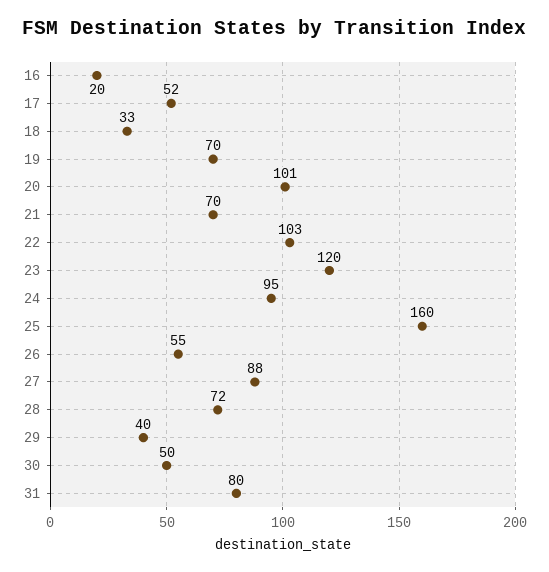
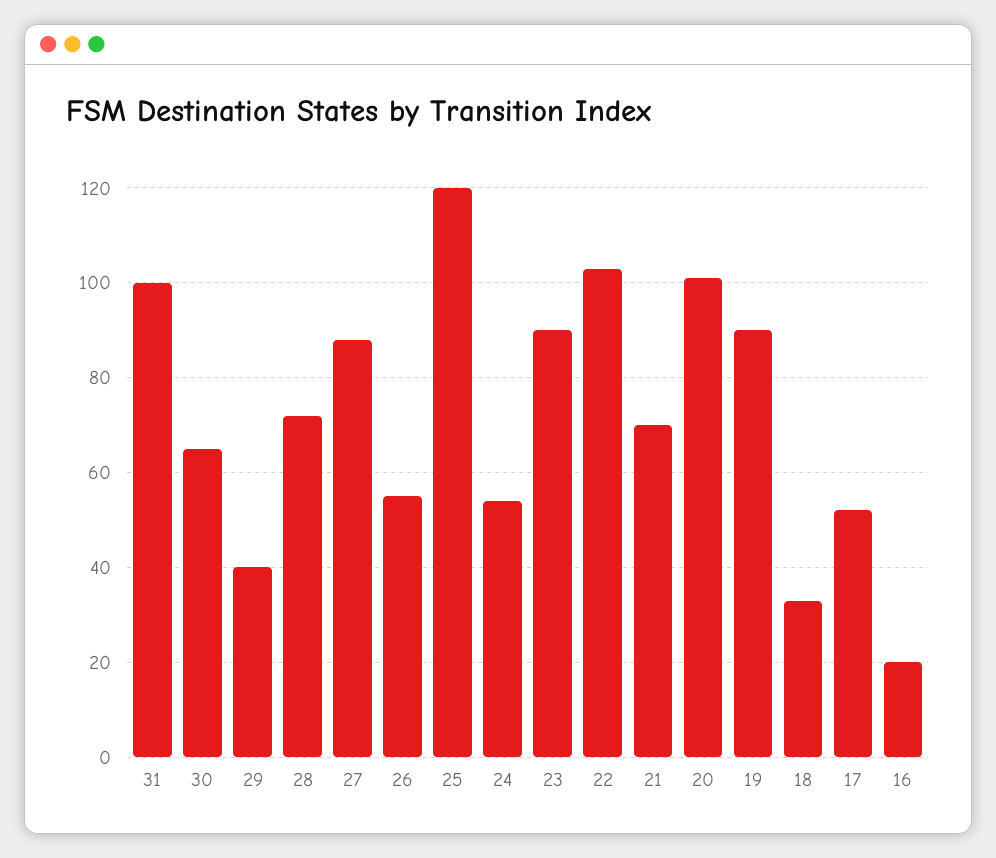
  {
    "16": 20,
    "17": 52,
    "18": 33,
-   "19": 70,
+   "19": 90,
    "20": 101,
    "21": 70,
    "22": 103,
-   "23": 120,
+   "23": 90,
-   "24": 95,
+   "24": 55,
-   "25": 160,
+   "25": 120,
    "26": 55,
    "27": 88,
    "28": 72,
    "29": 40,
-   "30": 50,
+   "30": 65,
-   "31": 80
+   "31": 100
  }

